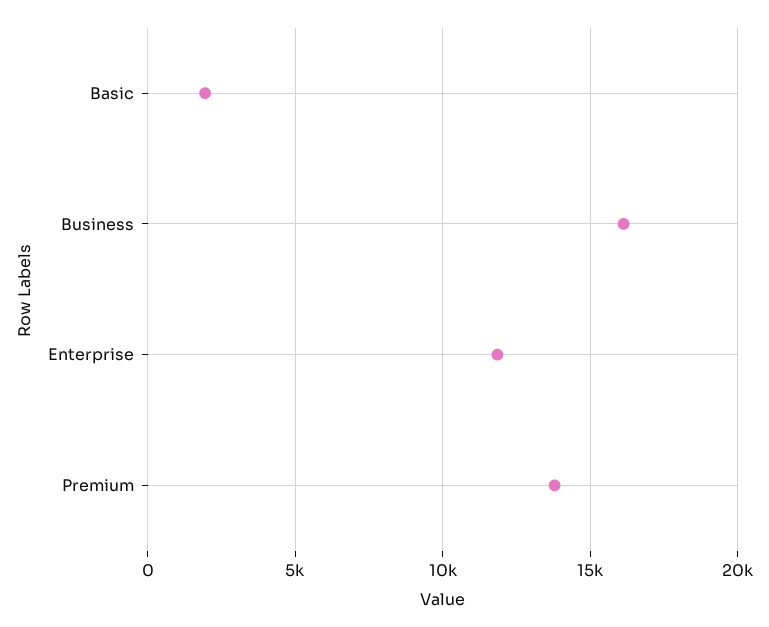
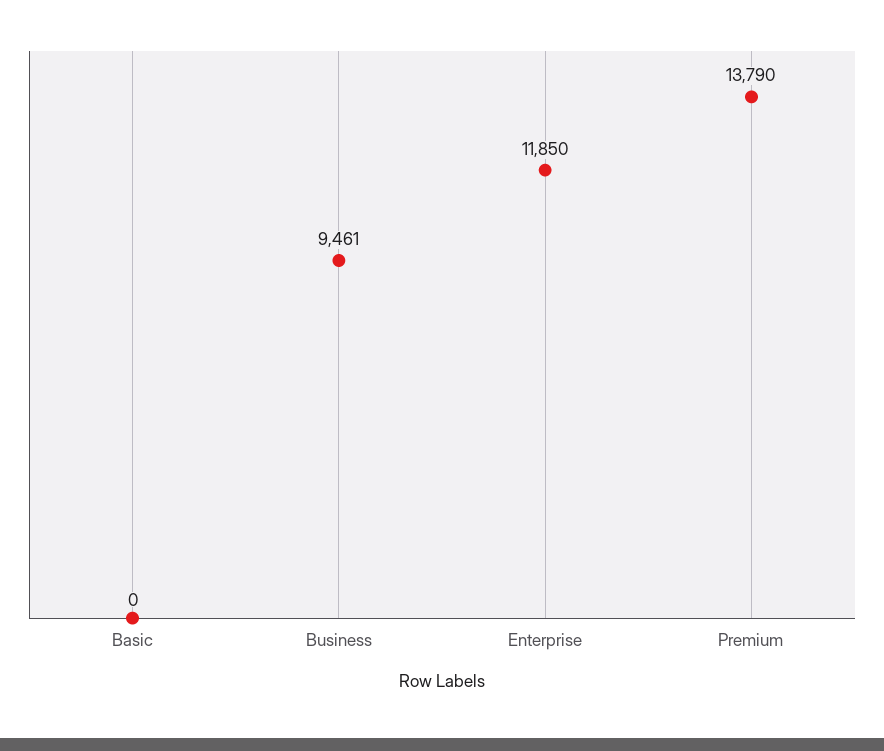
  {
-   "Basic": 2000,
+   "Basic": 0,
-   "Business": 16000,
+   "Business": 9461,
    "Enterprise": 11850,
    "Premium": 13790
  }

